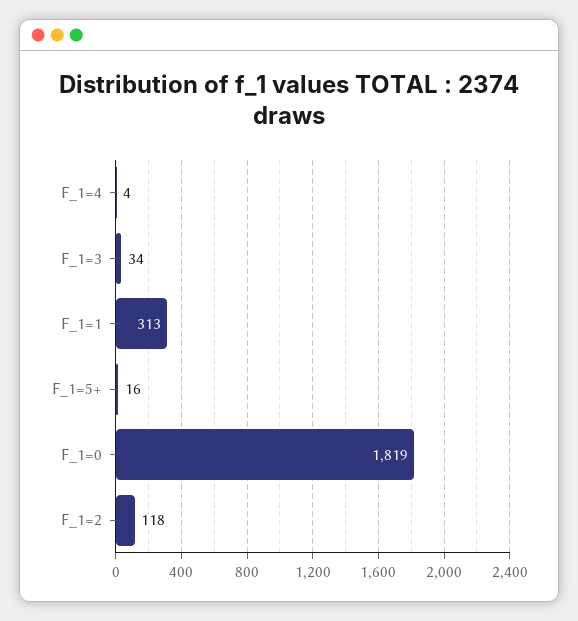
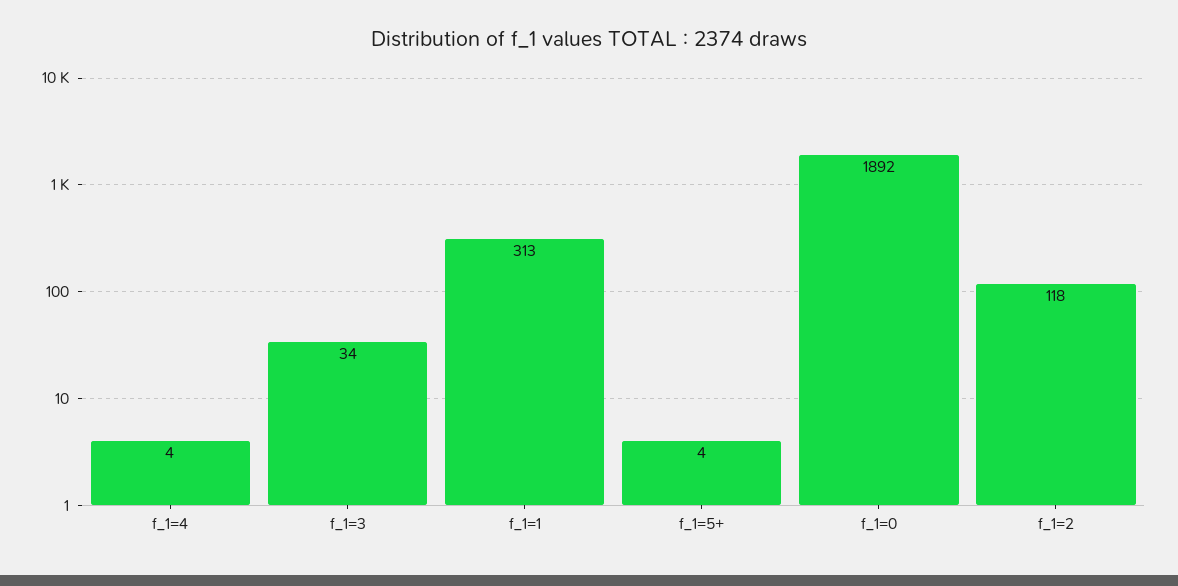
  {
    "F_1=4": 4,
    "F_1=3": 34,
    "F_1=1": 313,
-   "F_1=5+": 16,
+   "F_1=5+": 4,
-   "F_1=0": 1819,
+   "F_1=0": 1892,
    "F_1=2": 118
  }

